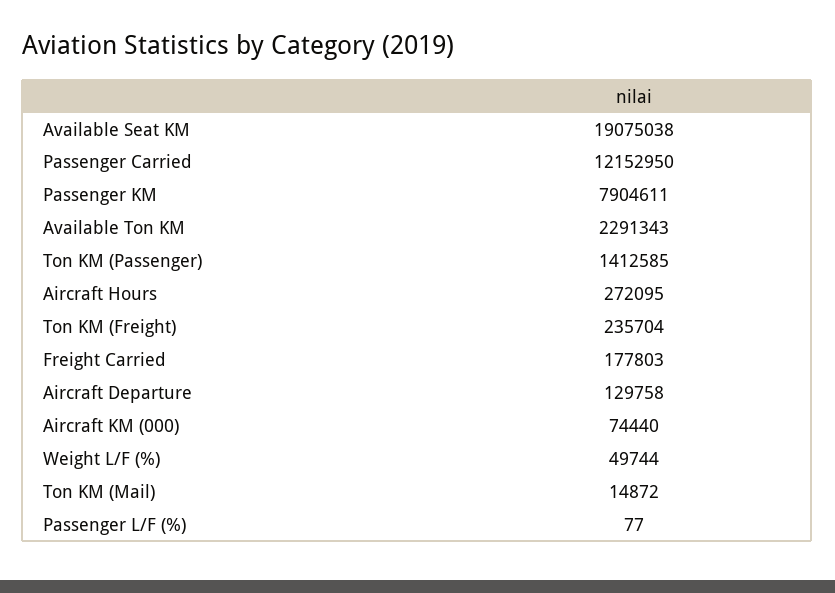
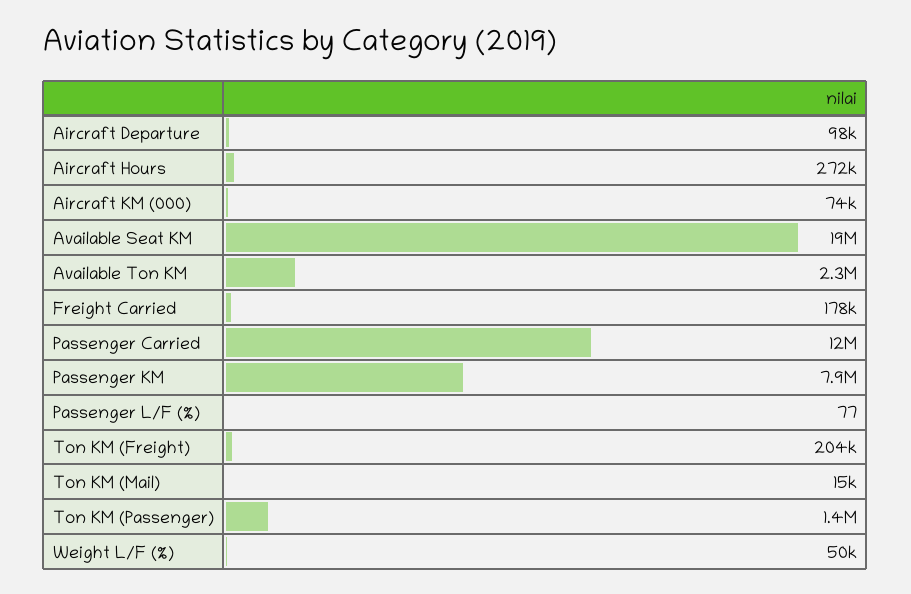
  {
    "Available Seat KM": 19075038,
    "Passenger Carried": 12152950,
    "Passenger KM": 7904611,
    "Available Ton KM": 2291343,
    "Ton KM (Passenger)": 1412585,
    "Aircraft Hours": 272095,
-   "Ton KM (Freight)": 235704,
+   "Ton KM (Freight)": 204000,
    "Freight Carried": 177803,
-   "Aircraft Departure": 129758,
+   "Aircraft Departure": 98000,
    "Aircraft KM (000)": 74440,
    "Weight L/F (%)": 49744,
    "Ton KM (Mail)": 14872,
    "Passenger L/F (%)": 77
  }

